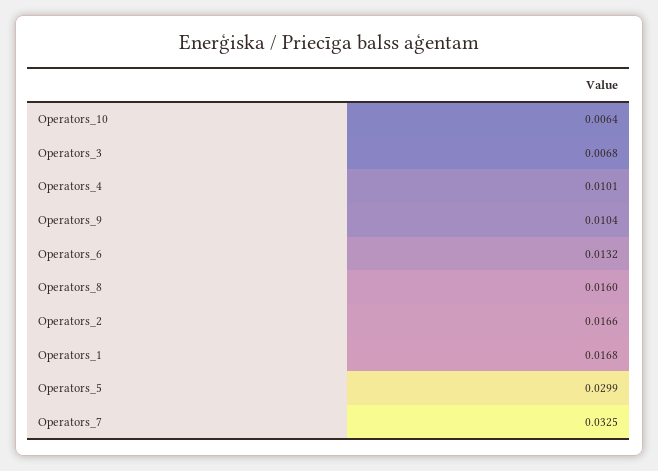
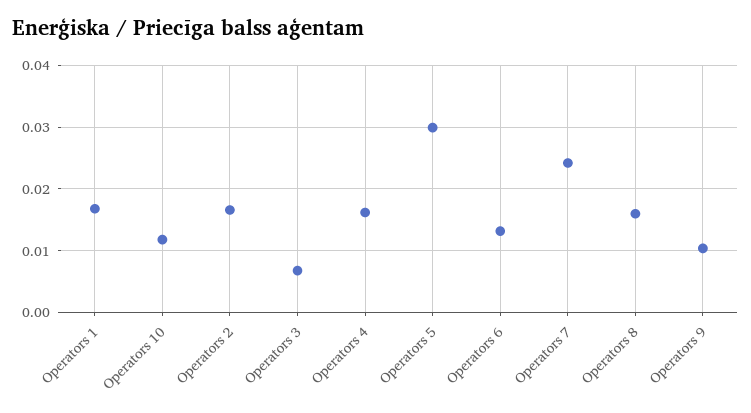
  {
-   "Operators_10": 0.0064,
+   "Operators_10": 0.012,
    "Operators_3": 0.0068,
-   "Operators_4": 0.0101,
+   "Operators_4": 0.016,
    "Operators_9": 0.0104,
    "Operators_6": 0.0132,
    "Operators_8": 0.016,
    "Operators_2": 0.0166,
    "Operators_1": 0.0168,
    "Operators_5": 0.0299,
-   "Operators_7": 0.0325
+   "Operators_7": 0.024
  }

